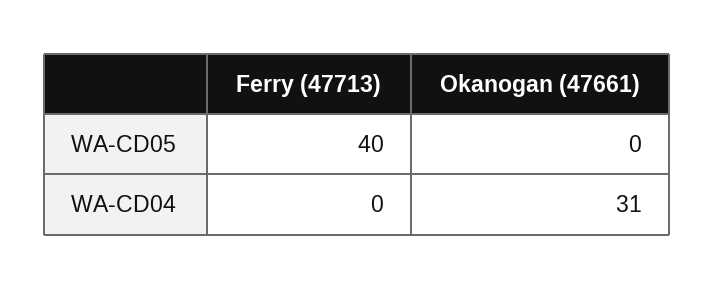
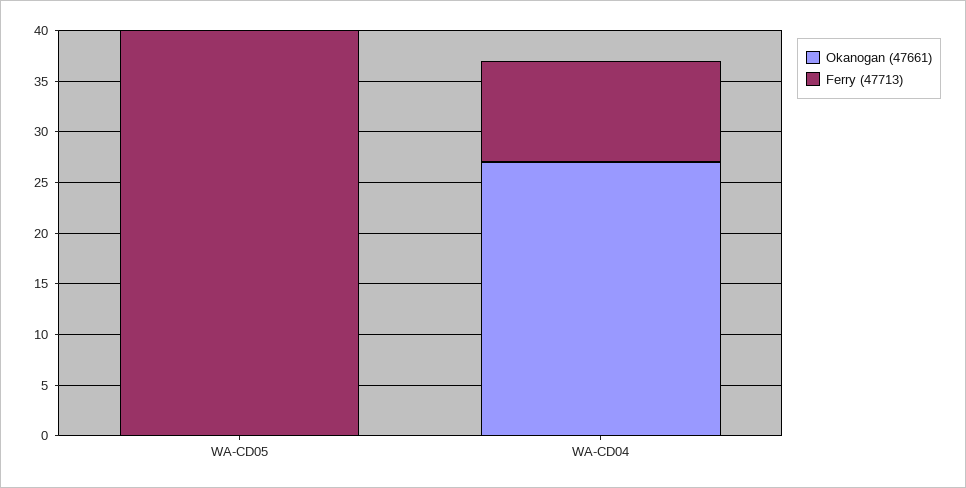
  {
    "Ferry (47713)": {
      "WA-CD05": 40,
-     "WA-CD04": 0
+     "WA-CD04": 10
    },
    "Okanogan (47661)": {
      "WA-CD05": 0,
-     "WA-CD04": 31
+     "WA-CD04": 27
    }
  }

